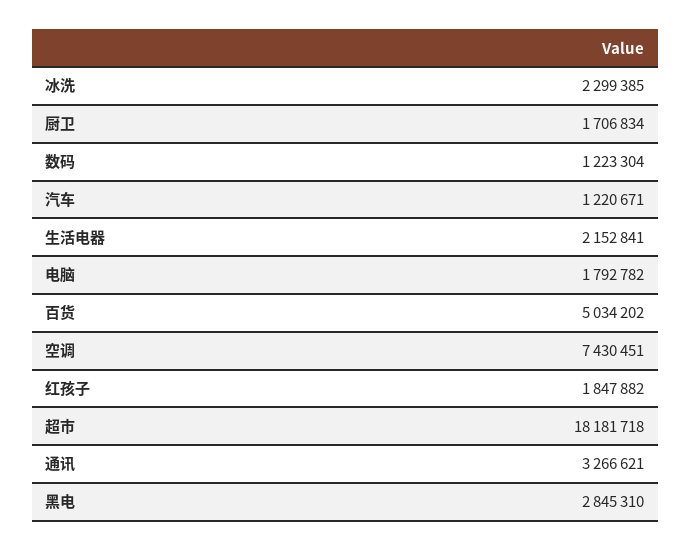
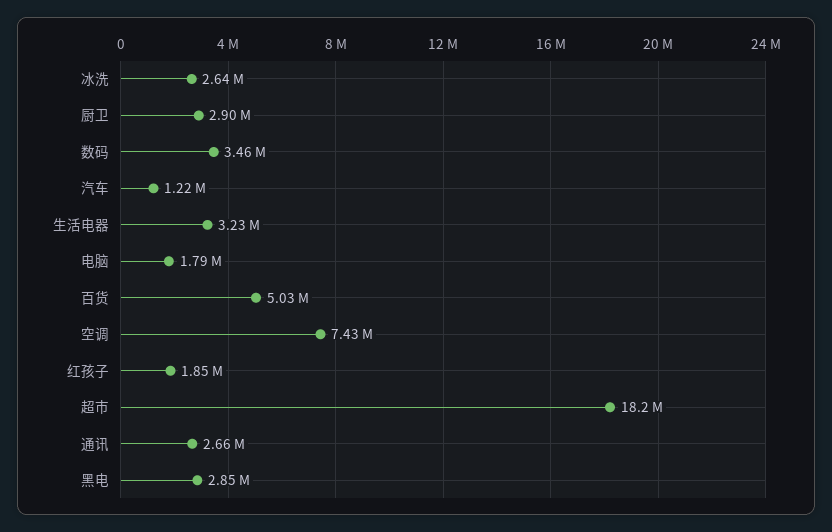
  {
-   "冰洗": 2299385,
+   "冰洗": 2640000,
-   "厨卫": 1706834,
+   "厨卫": 2900000,
-   "数码": 1223304,
+   "数码": 3460000,
    "汽车": 1220671,
-   "生活电器": 2152841,
+   "生活电器": 3230000,
    "电脑": 1792782,
    "百货": 5034202,
    "空调": 7430451,
    "红孩子": 1847882,
    "超市": 18181718,
-   "通讯": 3266621,
+   "通讯": 2660000,
    "黑电": 2845310
  }

